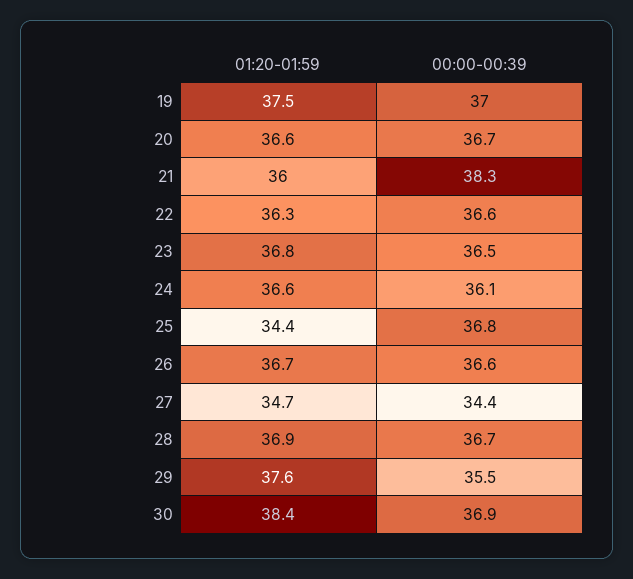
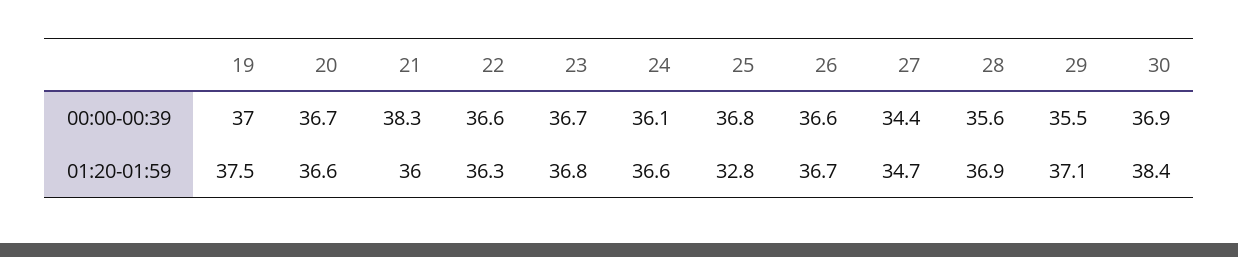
  {
    "01:20-01:59": {
      "19": 37.5,
      "20": 36.6,
      "21": 36,
      "22": 36.3,
      "23": 36.8,
      "24": 36.6,
-     "25": 34.4,
+     "25": 32.8,
      "26": 36.7,
      "27": 34.7,
      "28": 36.9,
-     "29": 37.6,
+     "29": 37.1,
      "30": 38.4
    },
    "00:00-00:39": {
      "19": 37,
      "20": 36.7,
      "21": 38.3,
      "22": 36.6,
-     "23": 36.5,
+     "23": 36.7,
      "24": 36.1,
      "25": 36.8,
      "26": 36.6,
      "27": 34.4,
-     "28": 36.7,
+     "28": 35.6,
      "29": 35.5,
      "30": 36.9
    }
  }

